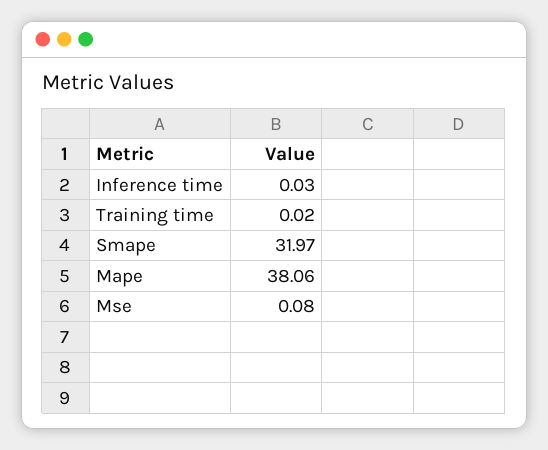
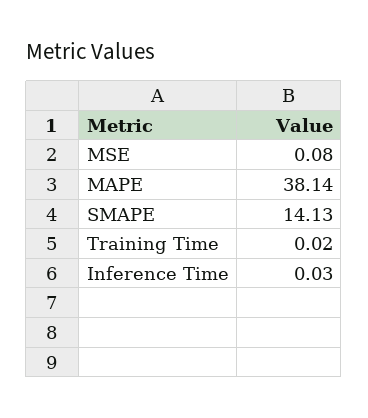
  {
    "Inference time": 0.03,
    "Training time": 0.02,
-   "Smape": 31.97,
+   "Smape": 14.13,
-   "Mape": 38.06,
+   "Mape": 38.14,
    "Mse": 0.08
  }

